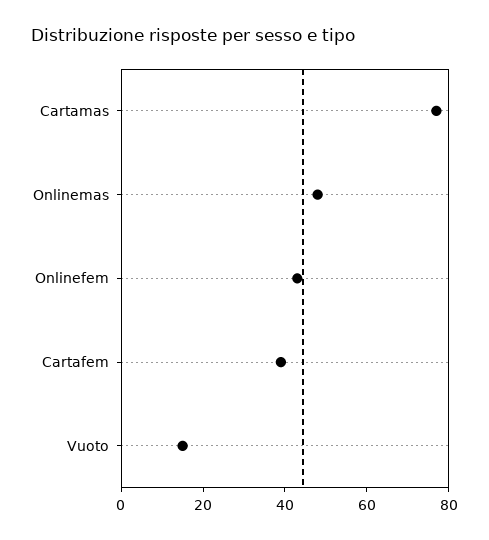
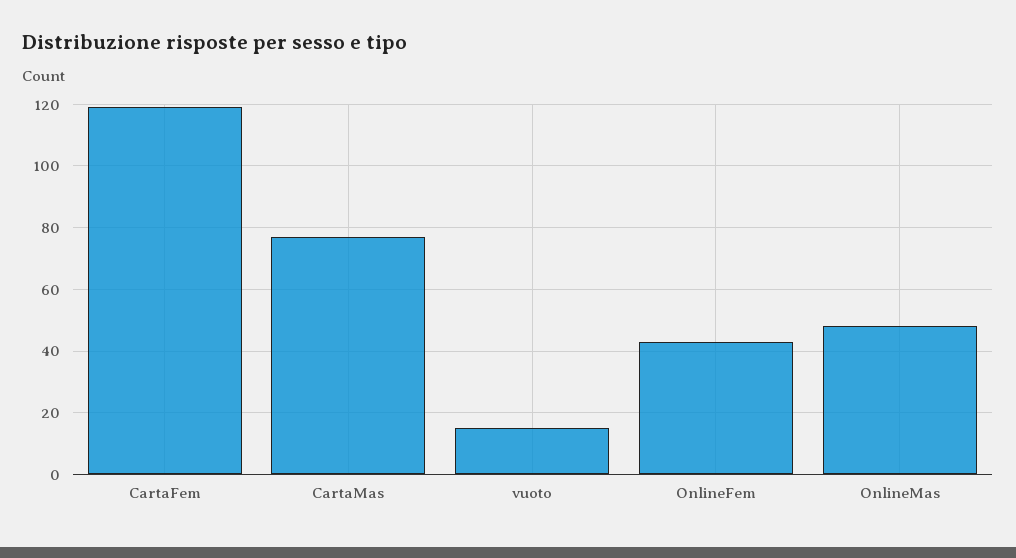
  {
    "Cartamas": 75,
    "Onlinemas": 50,
    "Onlinefem": 45,
-   "Cartafem": 40,
+   "Cartafem": 120,
    "Vuoto": 15
  }

